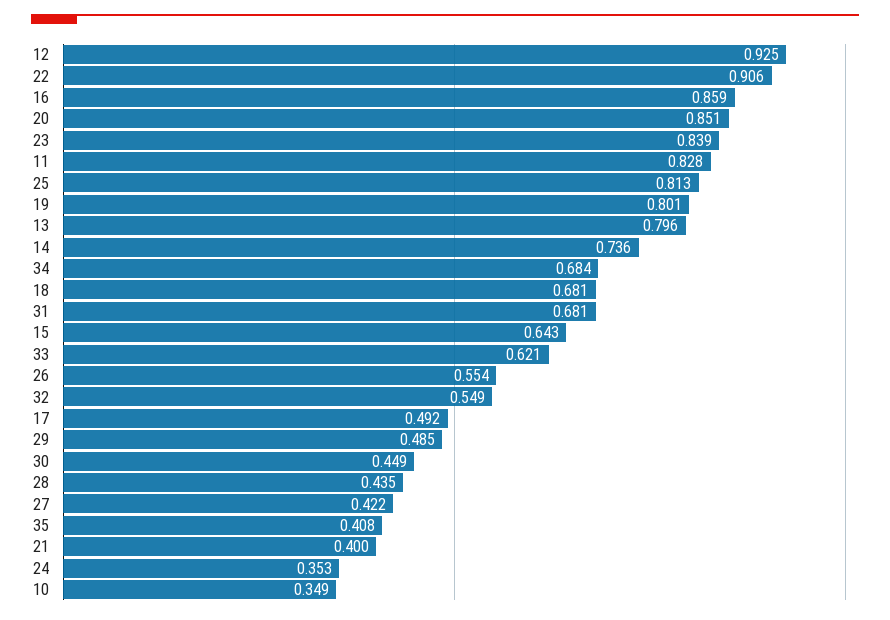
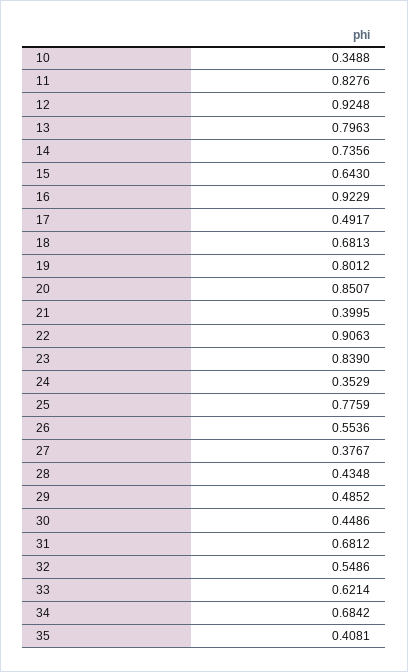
  {
    "12": 0.9248,
    "22": 0.9063,
-   "16": 0.859,
+   "16": 0.9229,
    "20": 0.8507,
    "23": 0.839,
    "11": 0.8276,
-   "25": 0.813,
+   "25": 0.7759,
    "19": 0.8012,
    "13": 0.7963,
    "14": 0.7356,
    "34": 0.6842,
    "18": 0.6813,
    "31": 0.6812,
    "15": 0.643,
    "33": 0.6214,
    "26": 0.5536,
    "32": 0.5486,
    "17": 0.4917,
    "29": 0.4852,
    "30": 0.4486,
    "28": 0.4348,
-   "27": 0.422,
+   "27": 0.3767,
    "35": 0.4081,
    "21": 0.3995,
    "24": 0.3529,
    "10": 0.3488
  }

